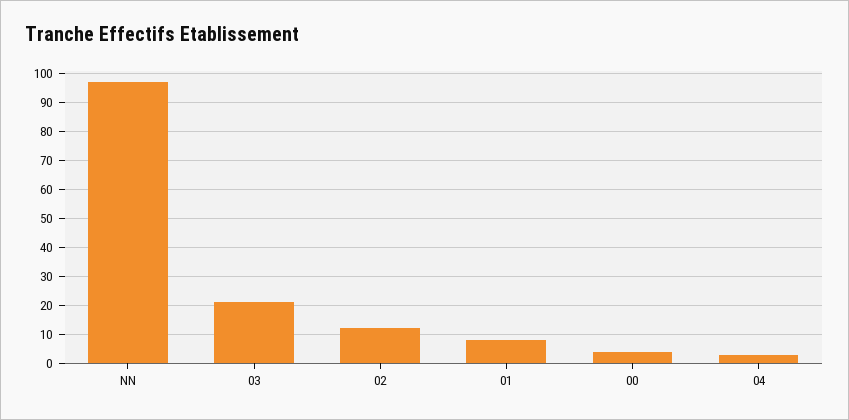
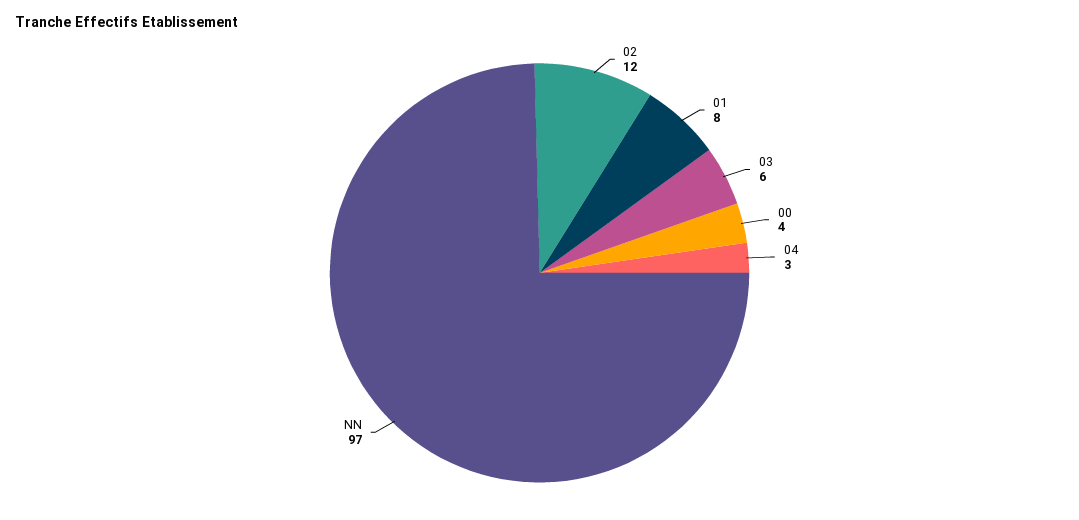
  {
    "NN": 97,
-   "03": 20,
+   "03": 6,
    "02": 12,
    "01": 8,
    "00": 4,
    "04": 3
  }

